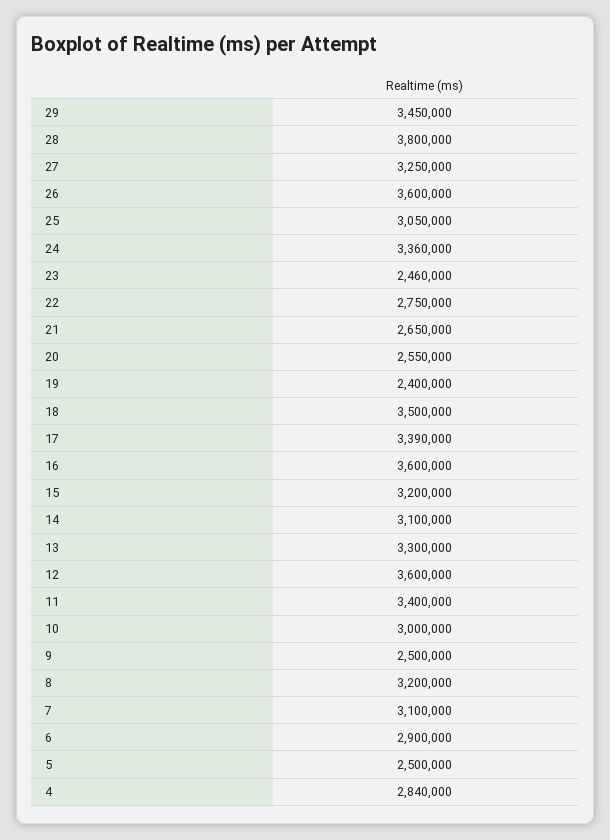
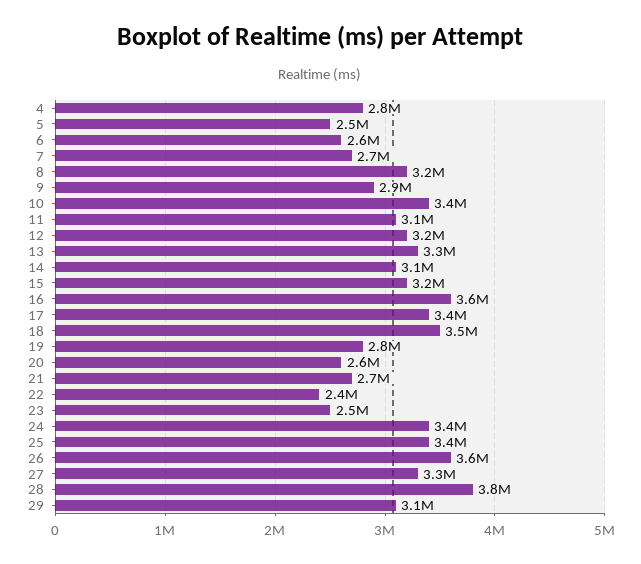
  {
-   "29": 3450000,
+   "29": 3100000,
    "28": 3800000,
    "27": 3250000,
    "26": 3600000,
-   "25": 3050000,
+   "25": 3400000,
    "24": 3360000,
    "23": 2460000,
-   "22": 2750000,
+   "22": 2400000,
    "21": 2650000,
    "20": 2550000,
-   "19": 2400000,
+   "19": 2800000,
    "18": 3500000,
    "17": 3390000,
    "16": 3600000,
    "15": 3200000,
    "14": 3100000,
    "13": 3300000,
-   "12": 3600000,
+   "12": 3200000,
-   "11": 3400000,
+   "11": 3100000,
-   "10": 3000000,
+   "10": 3400000,
-   "9": 2500000,
+   "9": 2900000,
    "8": 3200000,
-   "7": 3100000,
+   "7": 2700000,
-   "6": 2900000,
+   "6": 2600000,
    "5": 2500000,
    "4": 2840000
  }

